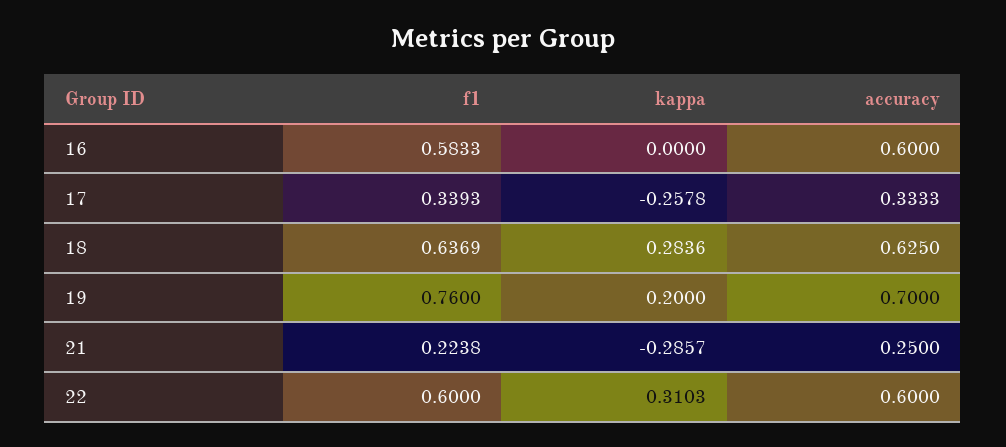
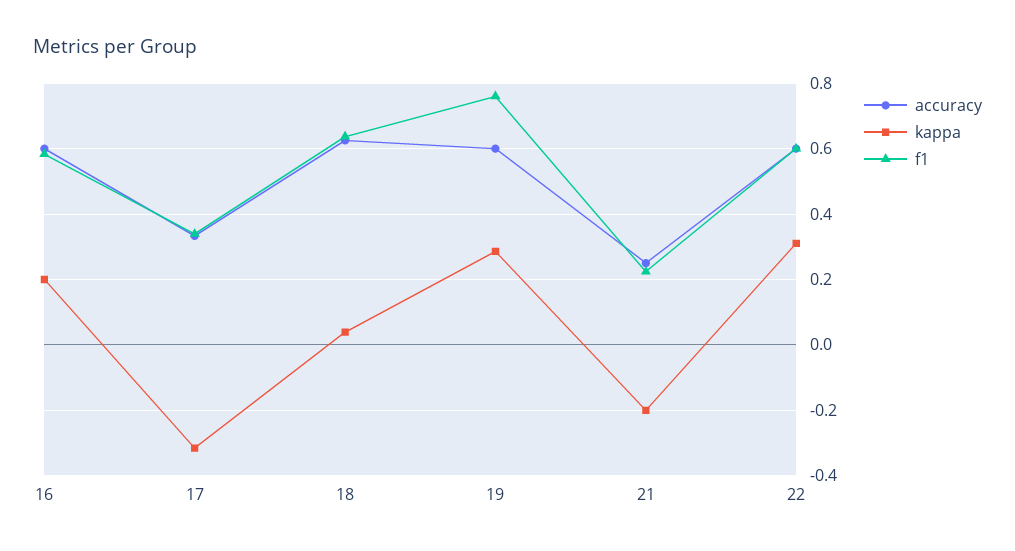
  {
    "f1": {
      "16": 0.5833,
      "17": 0.3393,
      "18": 0.6369,
      "19": 0.76,
      "21": 0.2238,
      "22": 0.6
    },
    "kappa": {
-     "16": 0,
+     "16": 0.2,
-     "17": -0.2578,
+     "17": -0.32,
-     "18": 0.2836,
+     "18": 0.04,
-     "19": 0.2,
+     "19": 0.28,
-     "21": -0.2857,
+     "21": -0.2,
      "22": 0.3103
    },
    "accuracy": {
      "16": 0.6,
      "17": 0.3333,
      "18": 0.625,
-     "19": 0.7,
+     "19": 0.6,
      "21": 0.25,
      "22": 0.6
    }
  }

